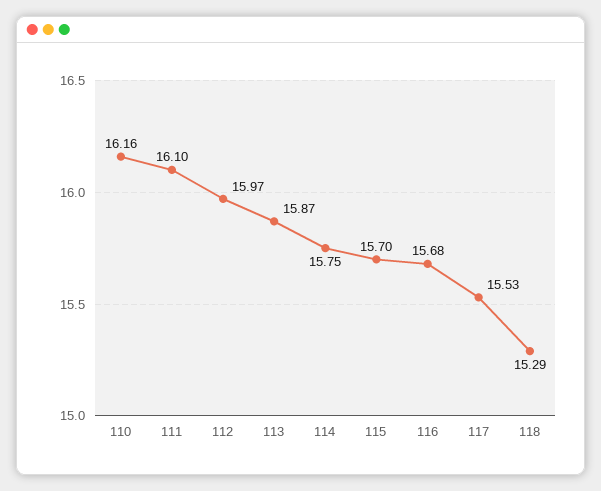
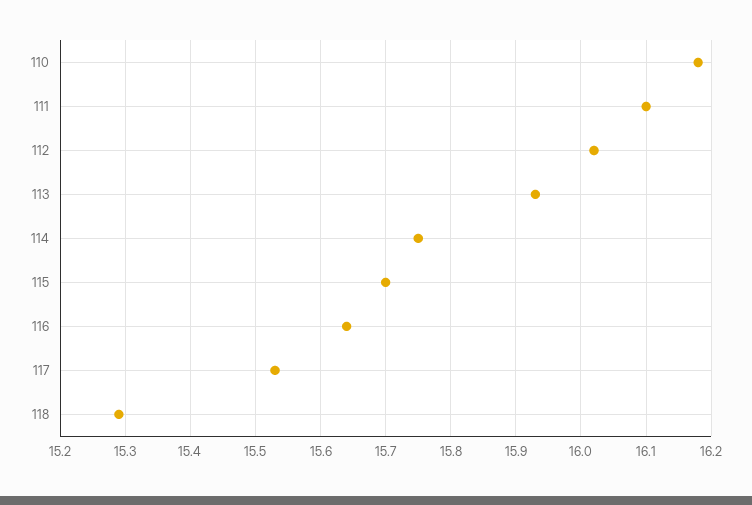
  {
-   "110": 16.16,
+   "110": 16.18,
    "111": 16.1,
-   "112": 15.97,
+   "112": 16.02,
-   "113": 15.87,
+   "113": 15.93,
    "114": 15.75,
    "115": 15.7,
-   "116": 15.68,
+   "116": 15.64,
    "117": 15.53,
    "118": 15.29
  }

